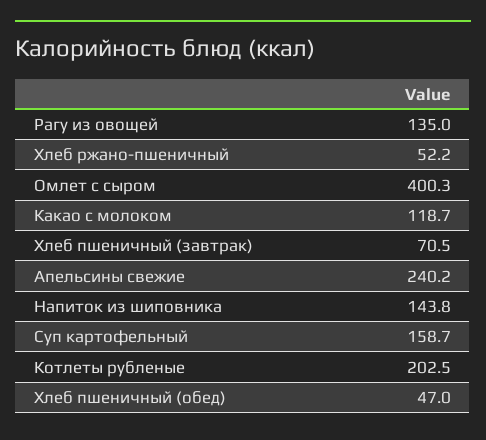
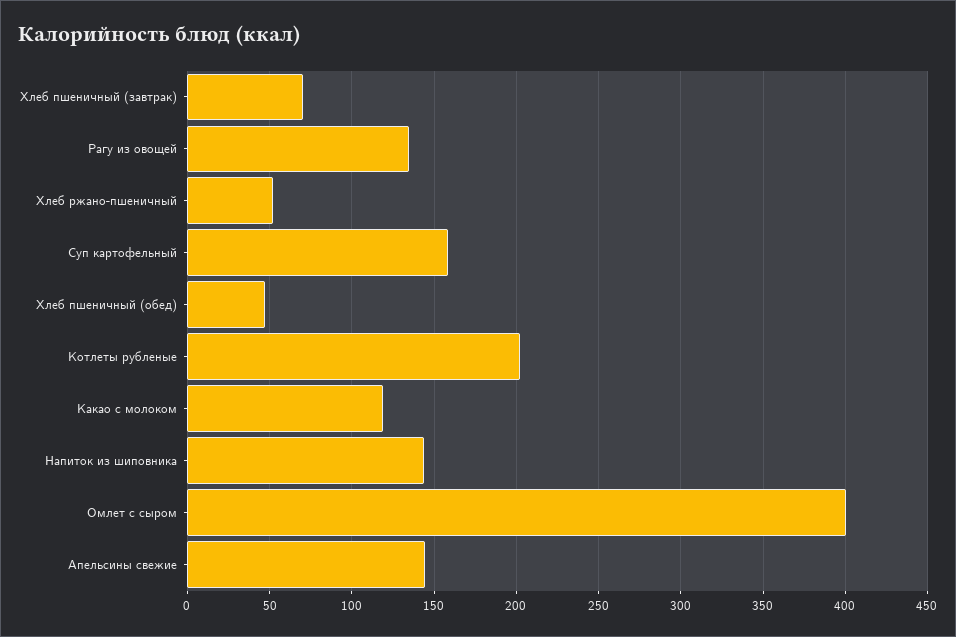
  {
    "Рагу из овощей": 135,
    "Хлеб ржано-пшеничный": 52.2,
    "Омлет с сыром": 400.3,
    "Какао с молоком": 118.7,
    "Хлеб пшеничный (завтрак)": 70.5,
-   "Апельсины свежие": 240.2,
+   "Апельсины свежие": 145,
    "Напиток из шиповника": 143.8,
    "Суп картофельный": 158.7,
    "Котлеты рубленые": 202.5,
    "Хлеб пшеничный (обед)": 47
  }

